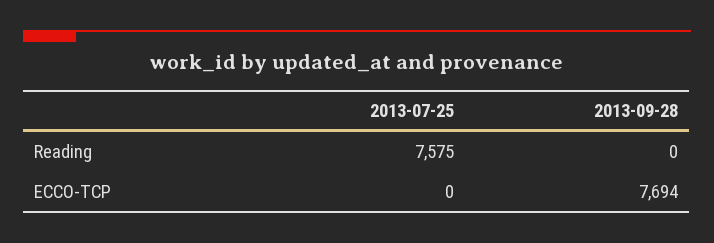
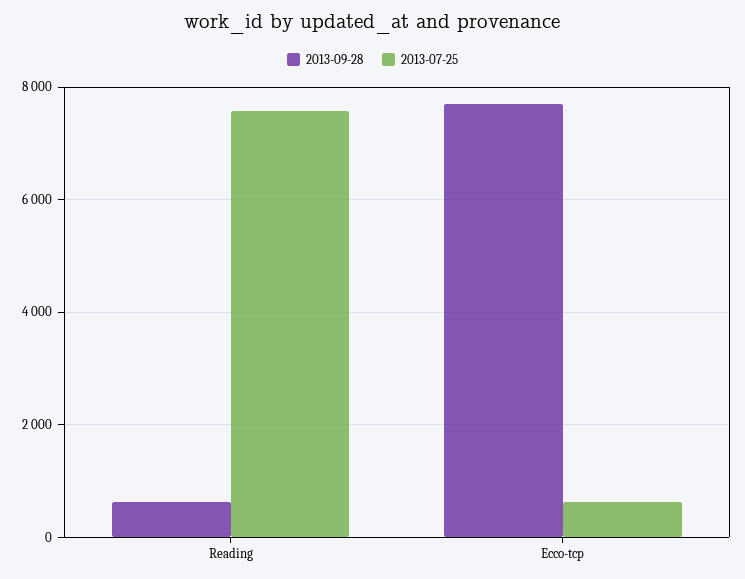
  {
    "2013-07-25": {
      "Reading": 7575,
-     "ECCO-TCP": 0
+     "ECCO-TCP": 600
    },
    "2013-09-28": {
-     "Reading": 0,
+     "Reading": 600,
      "ECCO-TCP": 7694
    }
  }

